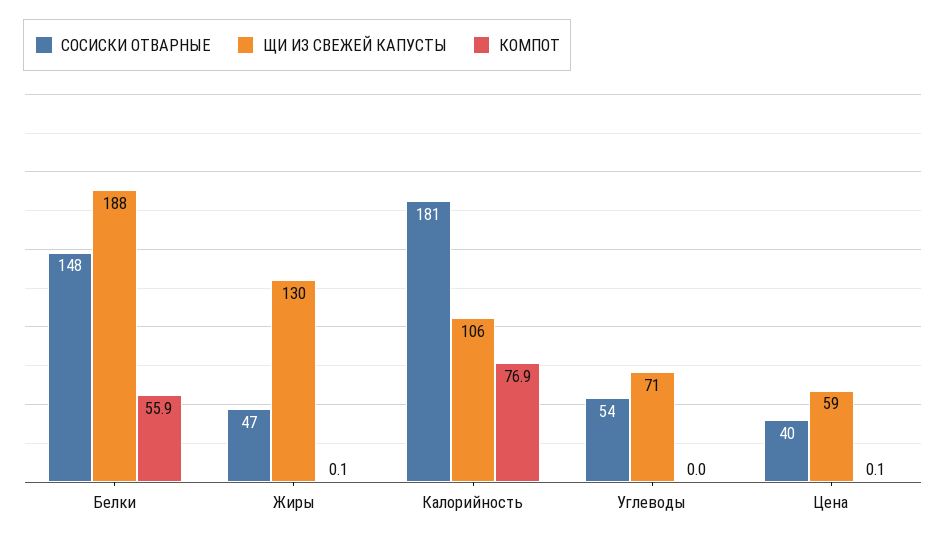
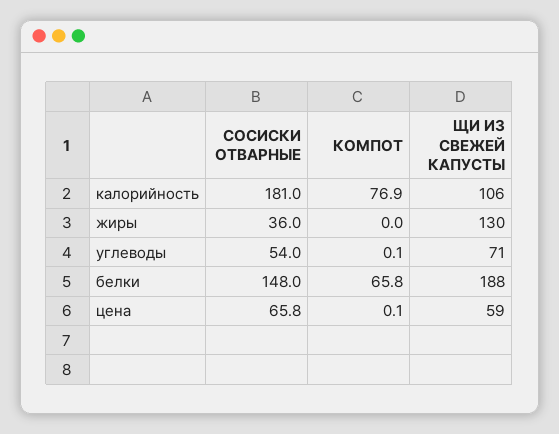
  {
    "СОСИСКИ ОТВАРНЫЕ": {
      "Белки": 148,
-     "Жиры": 47,
+     "Жиры": 36,
      "Калорийность": 181,
      "Углеводы": 54,
-     "Цена": 40
+     "Цена": 65.8
    },
    "ЩИ ИЗ СВЕЖЕЙ КАПУСТЫ": {
      "Белки": 188,
      "Жиры": 130,
      "Калорийность": 106,
      "Углеводы": 71,
      "Цена": 59
    },
    "КОМПОТ": {
-     "Белки": 55.9,
+     "Белки": 65.8,
-     "Жиры": 0.1,
+     "Жиры": 0,
      "Калорийность": 76.9,
-     "Углеводы": 0,
+     "Углеводы": 0.1,
      "Цена": 0.1
    }
  }

